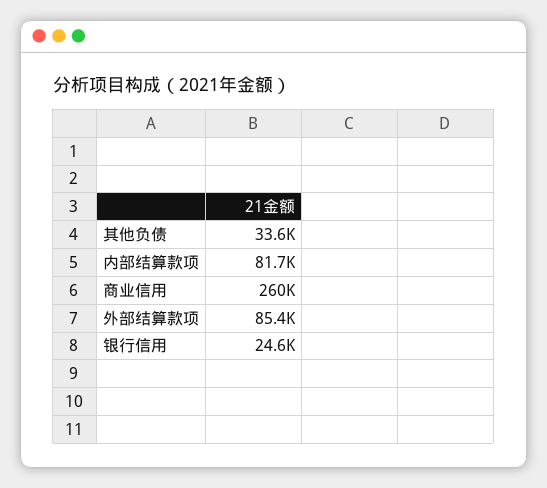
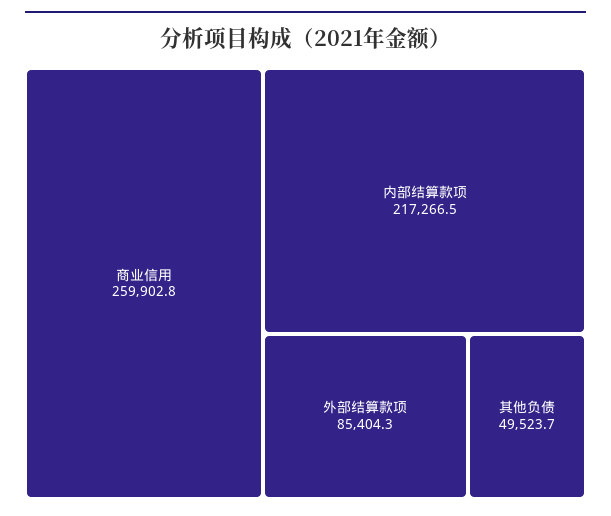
  {
-   "其他负债": 33600,
+   "其他负债": 49523.7,
-   "内部结算款项": 81700,
+   "内部结算款项": 217266.5,
    "商业信用": 259902.8,
-   "外部结算款项": 85404.3,
+   "外部结算款项": 85404.3
-   "银行信用": 24600
  }

